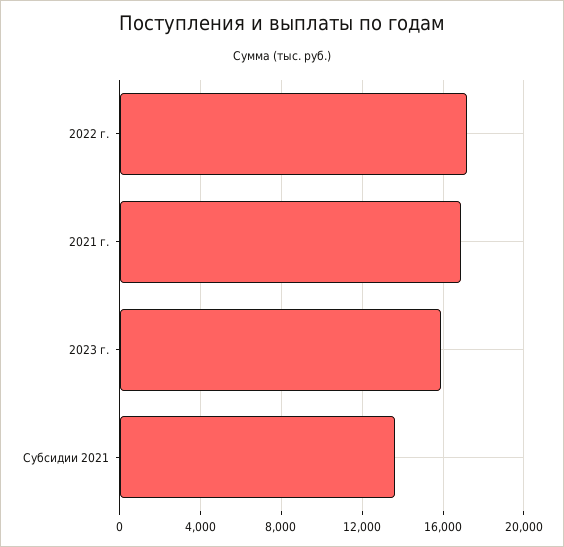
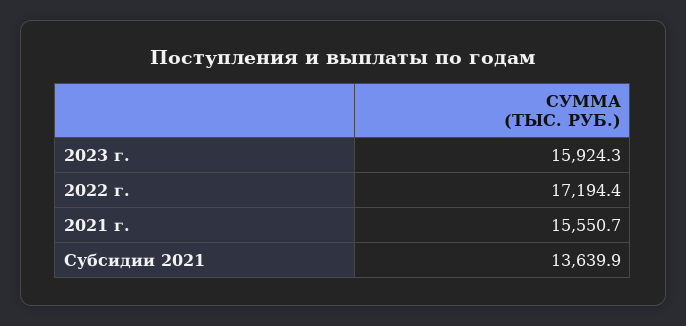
  {
    "2022 г.": 17194.4,
-   "2021 г.": 17000,
+   "2021 г.": 15550.7,
    "2023 г.": 15924.3,
    "Субсидии 2021": 13639.9
  }

